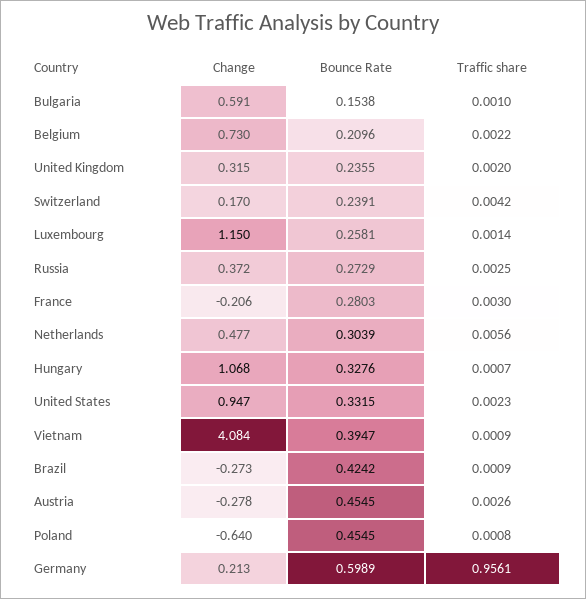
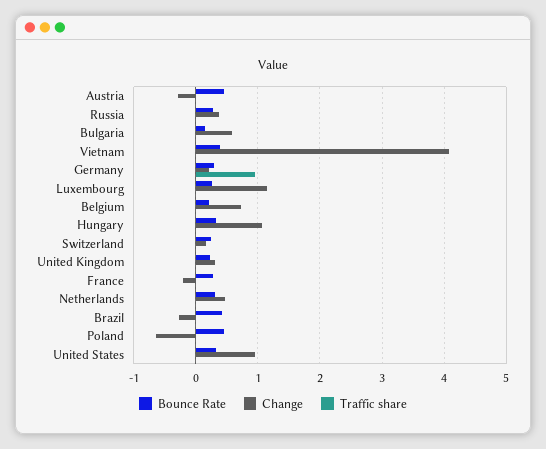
  {
    "Change": {
      "Bulgaria": 0.591,
      "Belgium": 0.73,
      "United Kingdom": 0.315,
      "Switzerland": 0.17,
      "Luxembourg": 1.15,
      "Russia": 0.372,
      "France": -0.206,
      "Netherlands": 0.477,
      "Hungary": 1.068,
      "United States": 0.947,
      "Vietnam": 4.084,
      "Brazil": -0.273,
      "Austria": -0.278,
      "Poland": -0.64,
      "Germany": 0.213
    },
    "Bounce Rate": {
      "Bulgaria": 0.1538,
      "Belgium": 0.2096,
      "United Kingdom": 0.2355,
      "Switzerland": 0.2391,
      "Luxembourg": 0.2581,
      "Russia": 0.2729,
      "France": 0.2803,
      "Netherlands": 0.3039,
      "Hungary": 0.3276,
      "United States": 0.3315,
      "Vietnam": 0.3947,
      "Brazil": 0.4242,
      "Austria": 0.4545,
      "Poland": 0.4545,
-     "Germany": 0.5989
+     "Germany": 0.3
    },
    "Traffic share": {
      "Bulgaria": 0.001,
      "Belgium": 0.0022,
      "United Kingdom": 0.002,
      "Switzerland": 0.0042,
      "Luxembourg": 0.0014,
      "Russia": 0.0025,
      "France": 0.003,
      "Netherlands": 0.0056,
      "Hungary": 0.0007,
      "United States": 0.0023,
      "Vietnam": 0.0009,
      "Brazil": 0.0009,
      "Austria": 0.0026,
      "Poland": 0.0008,
      "Germany": 0.9561
    }
  }

